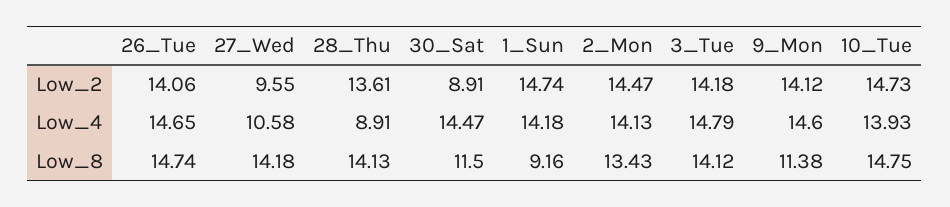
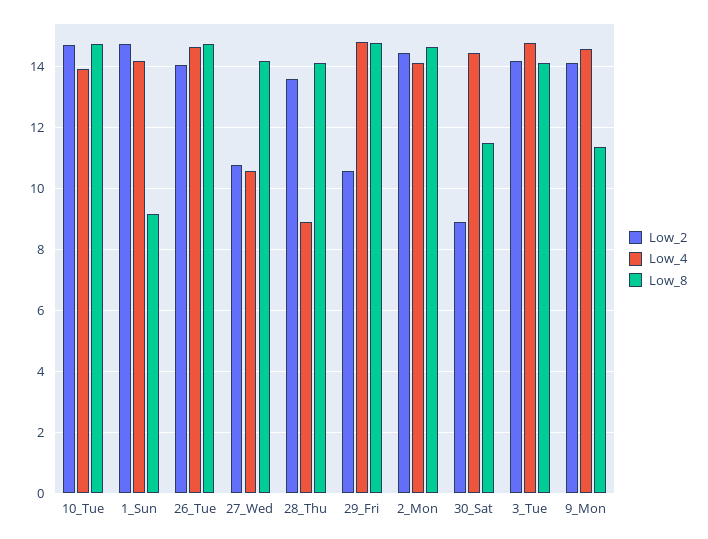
  {
    "Low_2": {
      "26_Tue": 14.06,
-     "27_Wed": 9.55,
+     "27_Wed": 10.8,
      "28_Thu": 13.61,
      "30_Sat": 8.91,
      "1_Sun": 14.74,
      "2_Mon": 14.47,
      "3_Tue": 14.18,
      "9_Mon": 14.12,
-     "10_Tue": 14.73
+     "10_Tue": 14.73,
+     "29_Fri": 10.6
    },
    "Low_4": {
      "26_Tue": 14.65,
      "27_Wed": 10.58,
      "28_Thu": 8.91,
      "30_Sat": 14.47,
      "1_Sun": 14.18,
      "2_Mon": 14.13,
      "3_Tue": 14.79,
      "9_Mon": 14.6,
-     "10_Tue": 13.93
+     "10_Tue": 13.93,
+     "29_Fri": 14.8
    },
    "Low_8": {
      "26_Tue": 14.74,
      "27_Wed": 14.18,
      "28_Thu": 14.13,
      "30_Sat": 11.5,
      "1_Sun": 9.16,
-     "2_Mon": 13.43,
+     "2_Mon": 14.6,
      "3_Tue": 14.12,
      "9_Mon": 11.38,
-     "10_Tue": 14.75
+     "10_Tue": 14.75,
+     "29_Fri": 14.8
    }
  }

